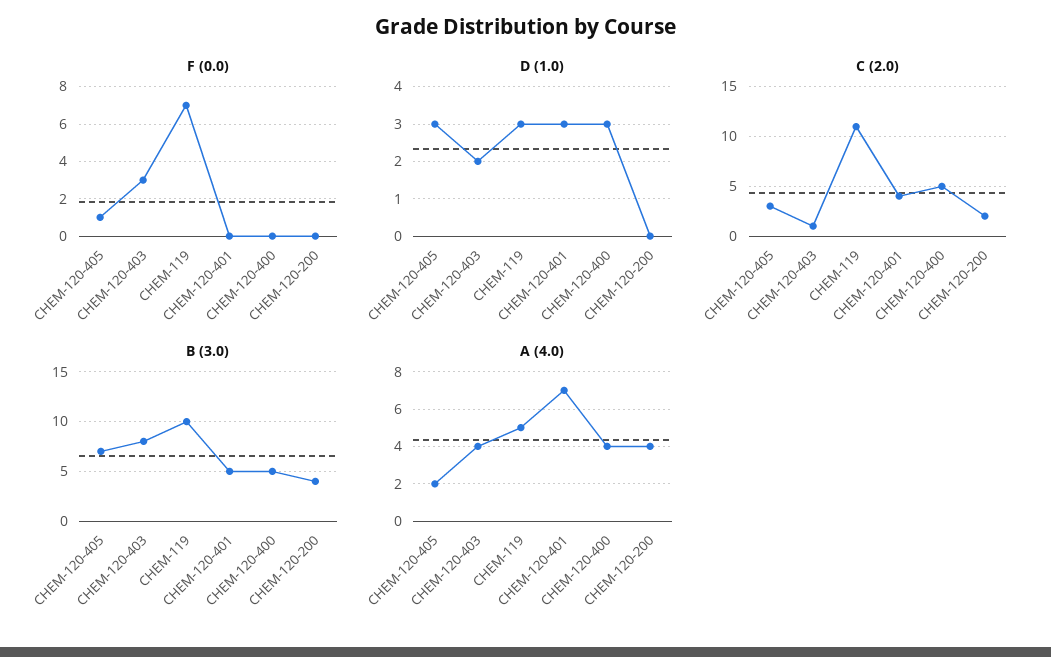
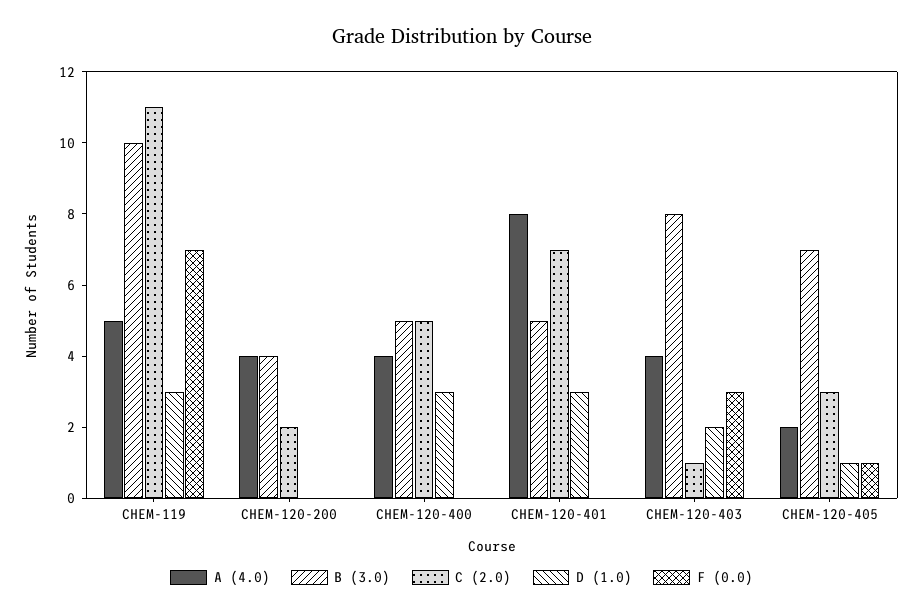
  {
    "F (0.0)": {
      "CHEM-120-405": 1,
      "CHEM-120-403": 3,
      "CHEM-119": 7,
      "CHEM-120-401": 0,
      "CHEM-120-400": 0,
      "CHEM-120-200": 0
    },
    "D (1.0)": {
-     "CHEM-120-405": 3,
+     "CHEM-120-405": 1,
      "CHEM-120-403": 2,
      "CHEM-119": 3,
      "CHEM-120-401": 3,
      "CHEM-120-400": 3,
      "CHEM-120-200": 0
    },
    "C (2.0)": {
      "CHEM-120-405": 3,
      "CHEM-120-403": 1,
      "CHEM-119": 11,
-     "CHEM-120-401": 4,
+     "CHEM-120-401": 7,
      "CHEM-120-400": 5,
      "CHEM-120-200": 2
    },
    "B (3.0)": {
      "CHEM-120-405": 7,
      "CHEM-120-403": 8,
      "CHEM-119": 10,
      "CHEM-120-401": 5,
      "CHEM-120-400": 5,
      "CHEM-120-200": 4
    },
    "A (4.0)": {
      "CHEM-120-405": 2,
      "CHEM-120-403": 4,
      "CHEM-119": 5,
-     "CHEM-120-401": 7,
+     "CHEM-120-401": 8,
      "CHEM-120-400": 4,
      "CHEM-120-200": 4
    }
  }

